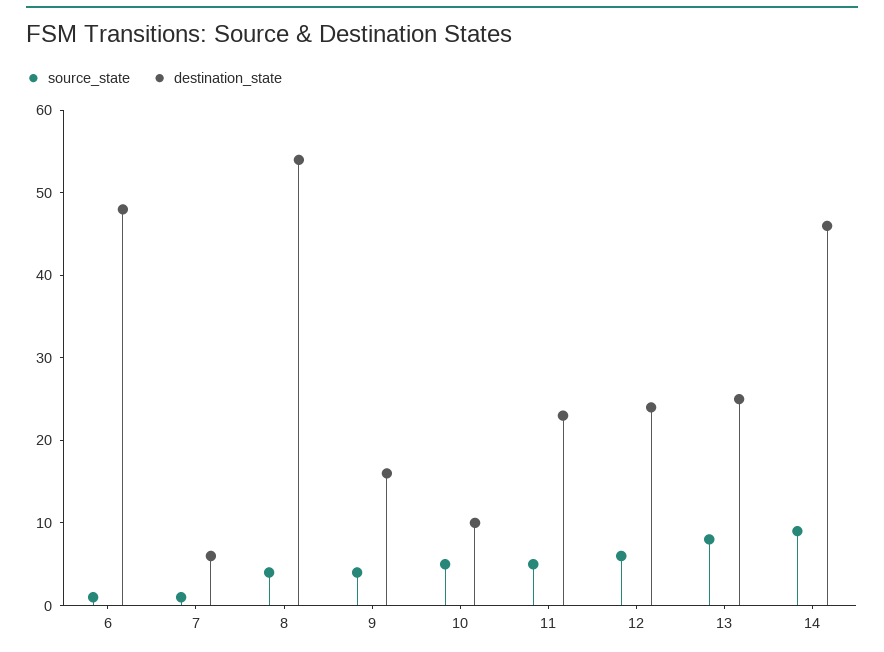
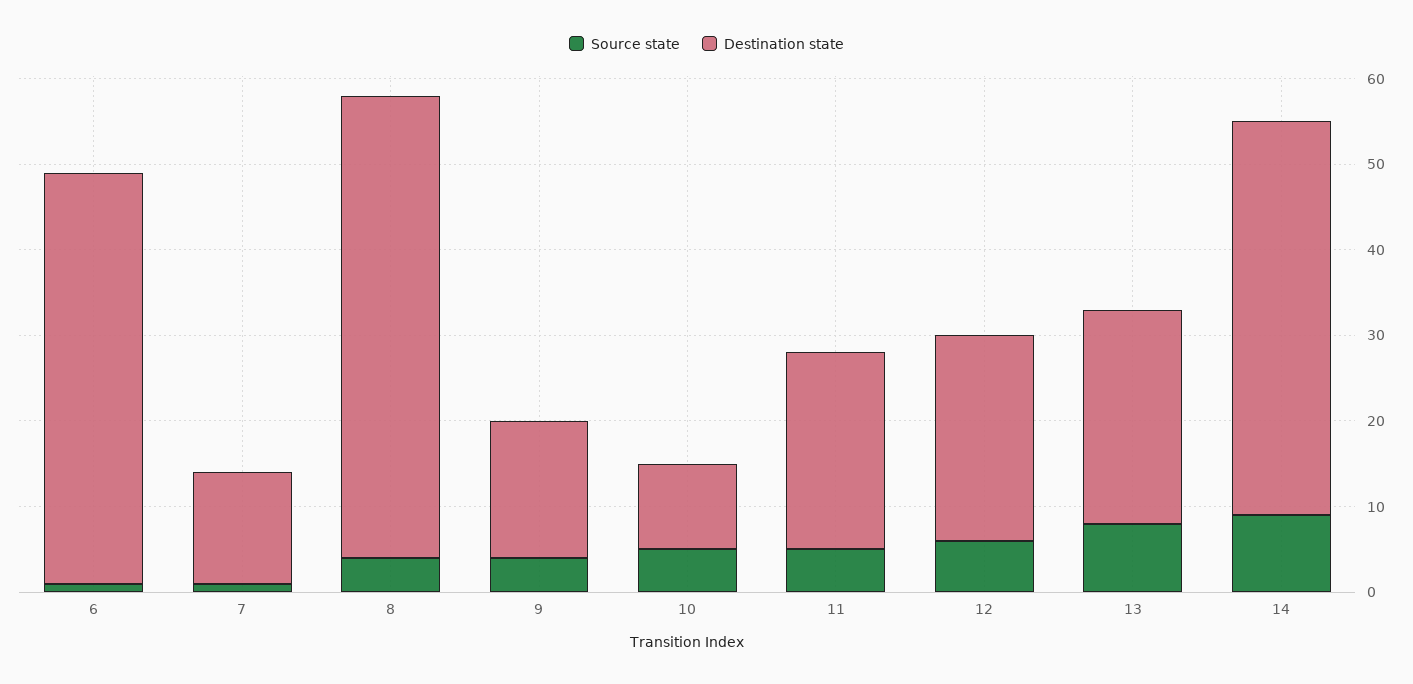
  {
    "source_state": {
      "6": 1,
      "7": 1,
      "8": 4,
      "9": 4,
      "10": 5,
      "11": 5,
      "12": 6,
      "13": 8,
      "14": 9
    },
    "destination_state": {
      "6": 48,
-     "7": 6,
+     "7": 13,
      "8": 54,
      "9": 16,
      "10": 10,
      "11": 23,
      "12": 24,
      "13": 25,
      "14": 46
    }
  }

